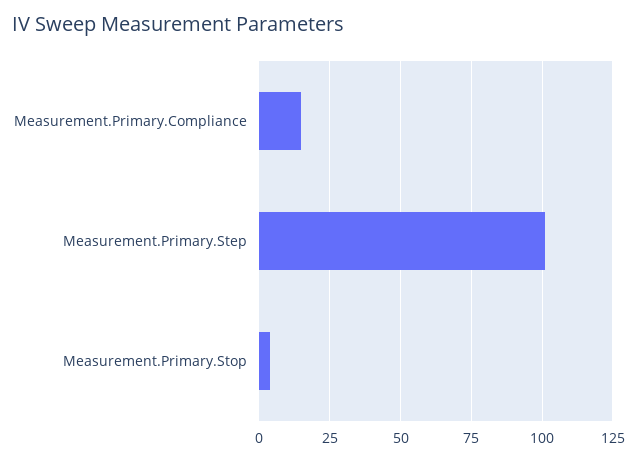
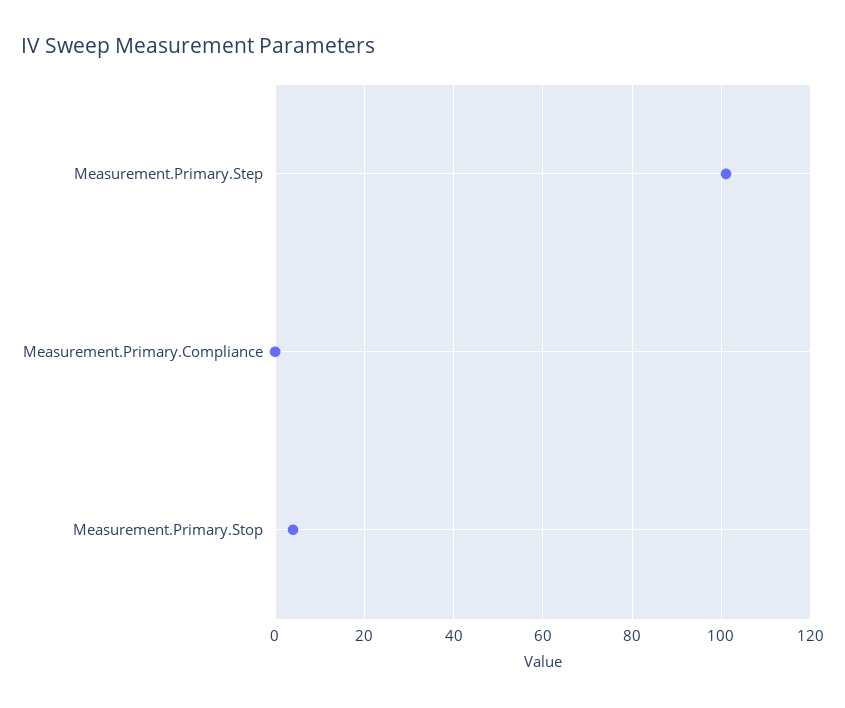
  {
-   "Measurement.Primary.Compliance": 15,
+   "Measurement.Primary.Compliance": 0,
    "Measurement.Primary.Step": 100,
    "Measurement.Primary.Stop": 5
  }

